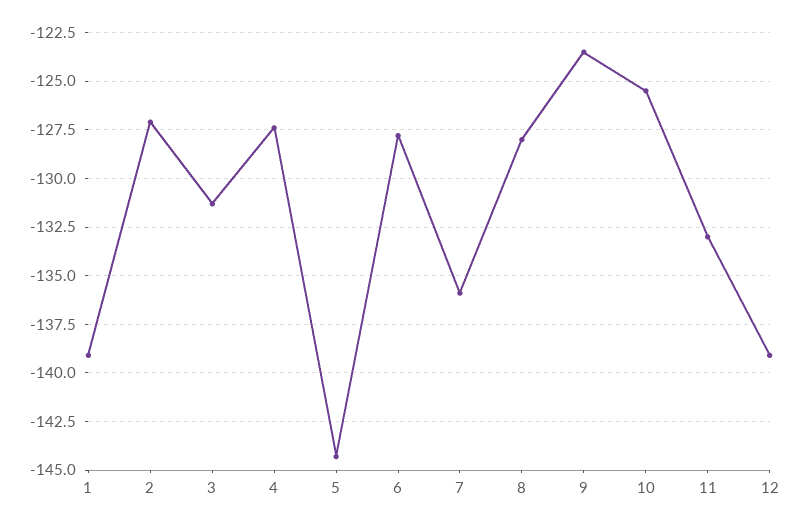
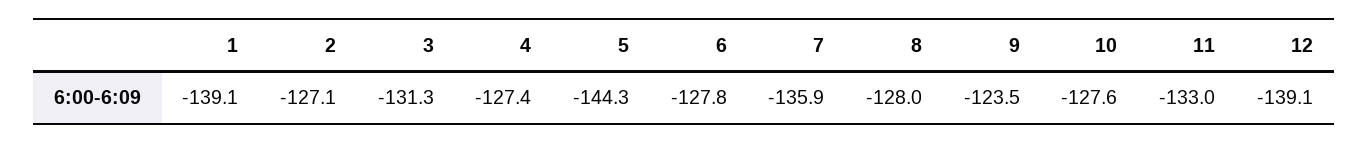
  {
    "1": -139.1,
    "2": -127.1,
    "3": -131.3,
    "4": -127.4,
    "5": -144.3,
    "6": -127.8,
    "7": -135.9,
    "8": -128,
    "9": -123.5,
-   "10": -125.5,
+   "10": -127.6,
    "11": -133,
    "12": -139.1
  }

